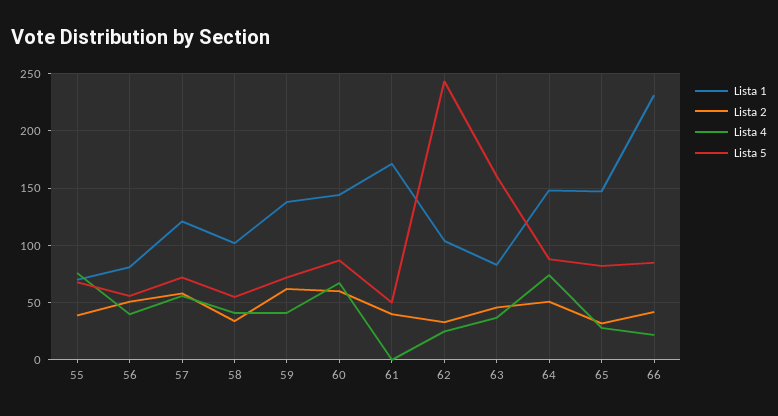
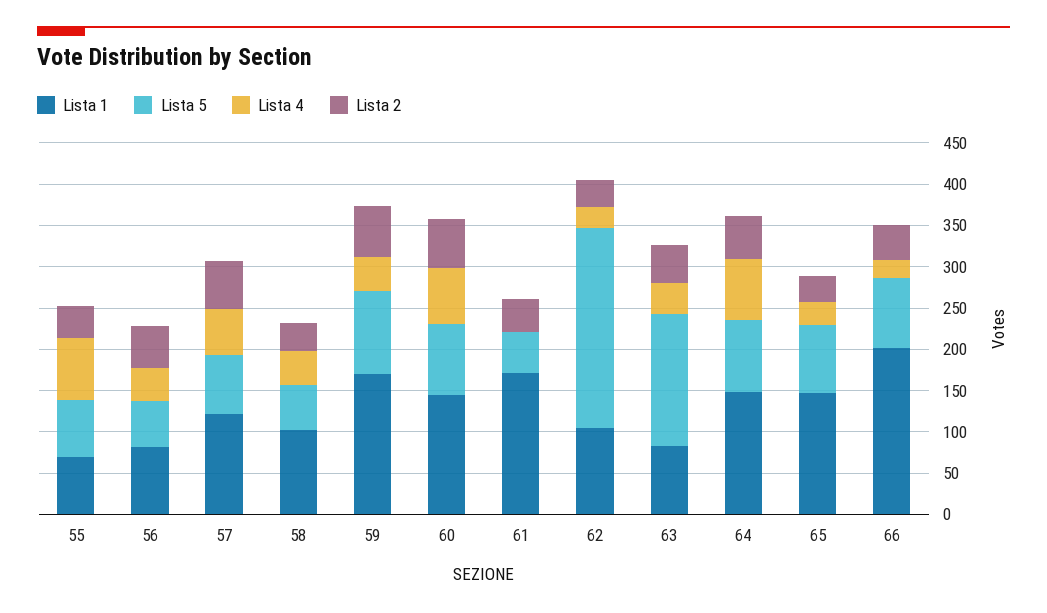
  {
    "Lista 1": {
      "55": 70,
      "56": 80,
      "57": 120,
      "58": 100,
-     "59": 140,
+     "59": 170,
      "60": 140,
      "61": 170,
      "62": 100,
      "63": 80,
      "64": 150,
      "65": 150,
-     "66": 230
+     "66": 200
    },
    "Lista 2": {
      "55": 40,
      "56": 50,
      "57": 60,
      "58": 30,
      "59": 60,
      "60": 60,
      "61": 40,
      "62": 30,
      "63": 50,
      "64": 50,
      "65": 30,
      "66": 40
    },
    "Lista 4": {
      "55": 80,
      "56": 40,
      "57": 60,
      "58": 40,
      "59": 40,
      "60": 70,
      "61": 0,
      "62": 30,
      "63": 40,
      "64": 70,
      "65": 30,
      "66": 20
    },
    "Lista 5": {
      "55": 70,
      "56": 60,
      "57": 70,
      "58": 60,
-     "59": 70,
+     "59": 100,
      "60": 90,
      "61": 50,
      "62": 240,
      "63": 160,
      "64": 90,
      "65": 80,
      "66": 90
    }
  }

